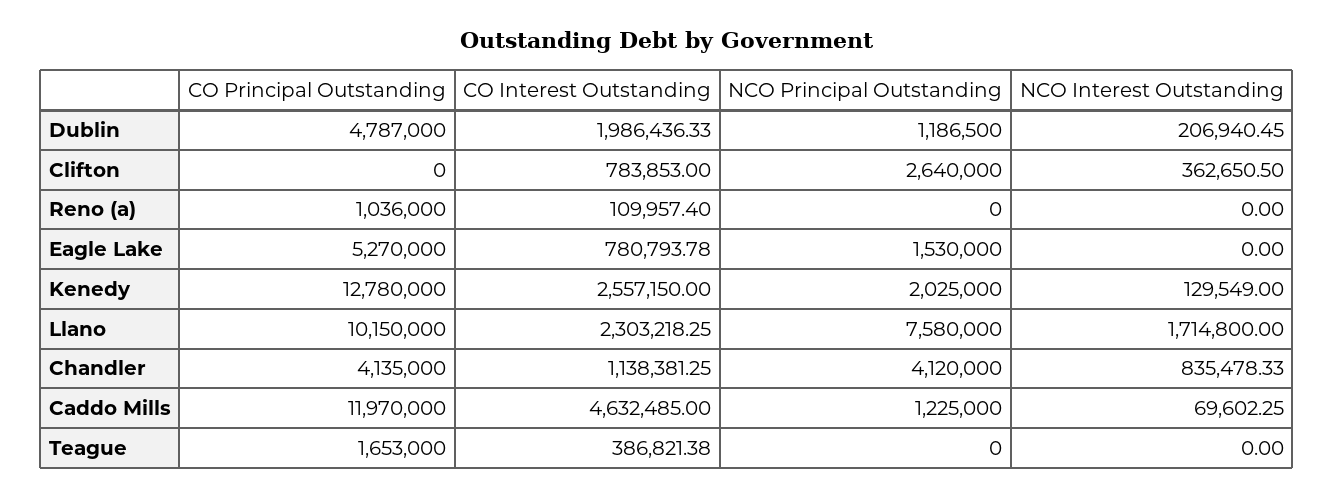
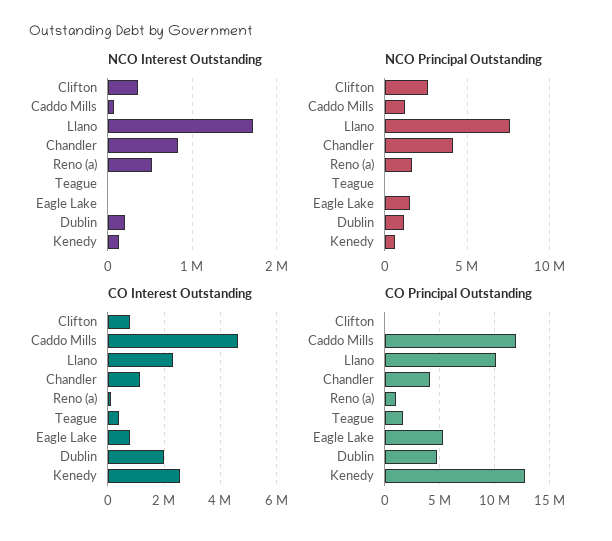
  {
    "CO Principal Outstanding": {
      "Dublin": 4787000,
      "Clifton": 0,
      "Reno (a)": 1036000,
      "Eagle Lake": 5270000,
      "Kenedy": 12780000,
      "Llano": 10150000,
      "Chandler": 4135000,
      "Caddo Mills": 11970000,
      "Teague": 1653000
    },
    "CO Interest Outstanding": {
      "Dublin": 1986436.33,
      "Clifton": 783853,
      "Reno (a)": 109957.4,
      "Eagle Lake": 780793.78,
      "Kenedy": 2557150,
      "Llano": 2303218.25,
      "Chandler": 1138381.25,
      "Caddo Mills": 4632485,
      "Teague": 386821.38
    },
    "NCO Principal Outstanding": {
      "Dublin": 1186500,
      "Clifton": 2640000,
-     "Reno (a)": 0,
+     "Reno (a)": 1500000,
      "Eagle Lake": 1530000,
-     "Kenedy": 2025000,
+     "Kenedy": 500000,
      "Llano": 7580000,
      "Chandler": 4120000,
      "Caddo Mills": 1225000,
      "Teague": 0
    },
    "NCO Interest Outstanding": {
      "Dublin": 206940.45,
      "Clifton": 362650.5,
-     "Reno (a)": 0,
+     "Reno (a)": 500000,
      "Eagle Lake": 0,
      "Kenedy": 129549,
      "Llano": 1714800,
      "Chandler": 835478.33,
      "Caddo Mills": 69602.25,
      "Teague": 0
    }
  }

